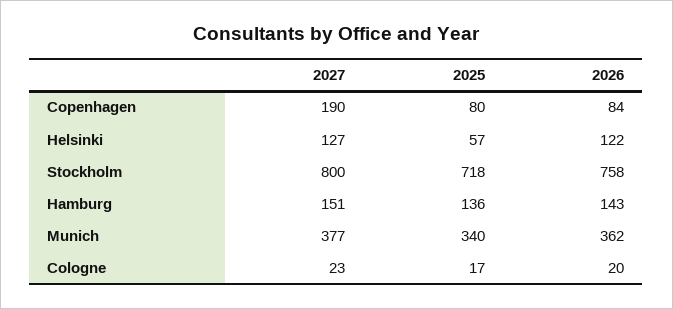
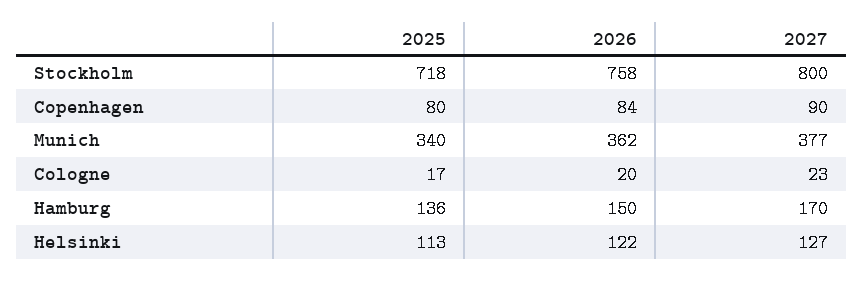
  {
    "2027": {
-     "Copenhagen": 190,
+     "Copenhagen": 90,
      "Helsinki": 127,
      "Stockholm": 800,
-     "Hamburg": 151,
+     "Hamburg": 170,
      "Munich": 377,
      "Cologne": 23
    },
    "2025": {
      "Copenhagen": 80,
-     "Helsinki": 57,
+     "Helsinki": 113,
      "Stockholm": 718,
      "Hamburg": 136,
      "Munich": 340,
      "Cologne": 17
    },
    "2026": {
      "Copenhagen": 84,
      "Helsinki": 122,
      "Stockholm": 758,
-     "Hamburg": 143,
+     "Hamburg": 150,
      "Munich": 362,
      "Cologne": 20
    }
  }

